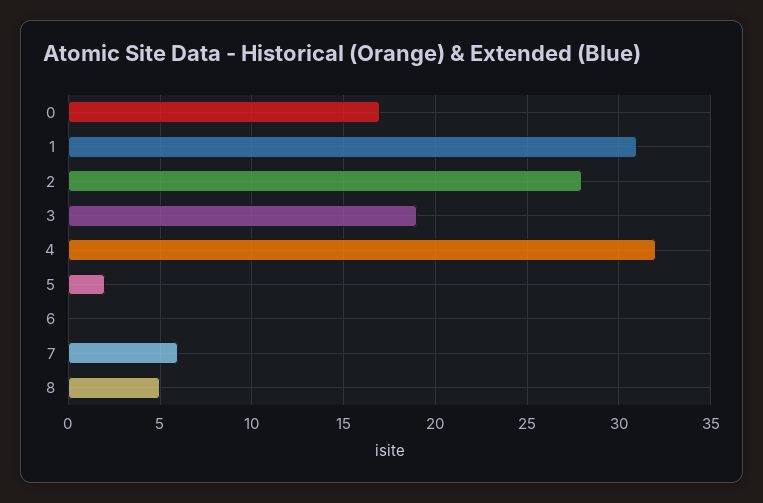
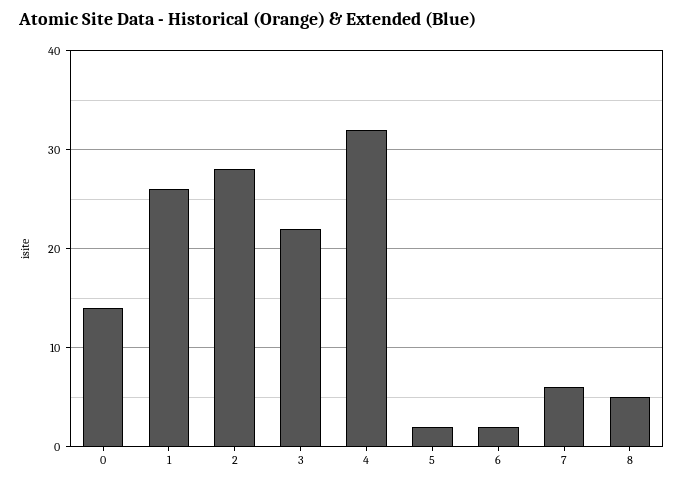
  {
-   "0": 17,
+   "0": 14,
-   "1": 31,
+   "1": 26,
    "2": 28,
-   "3": 19,
+   "3": 22,
    "4": 32,
    "5": 2,
-   "6": 0,
+   "6": 2,
    "7": 6,
    "8": 5
  }

